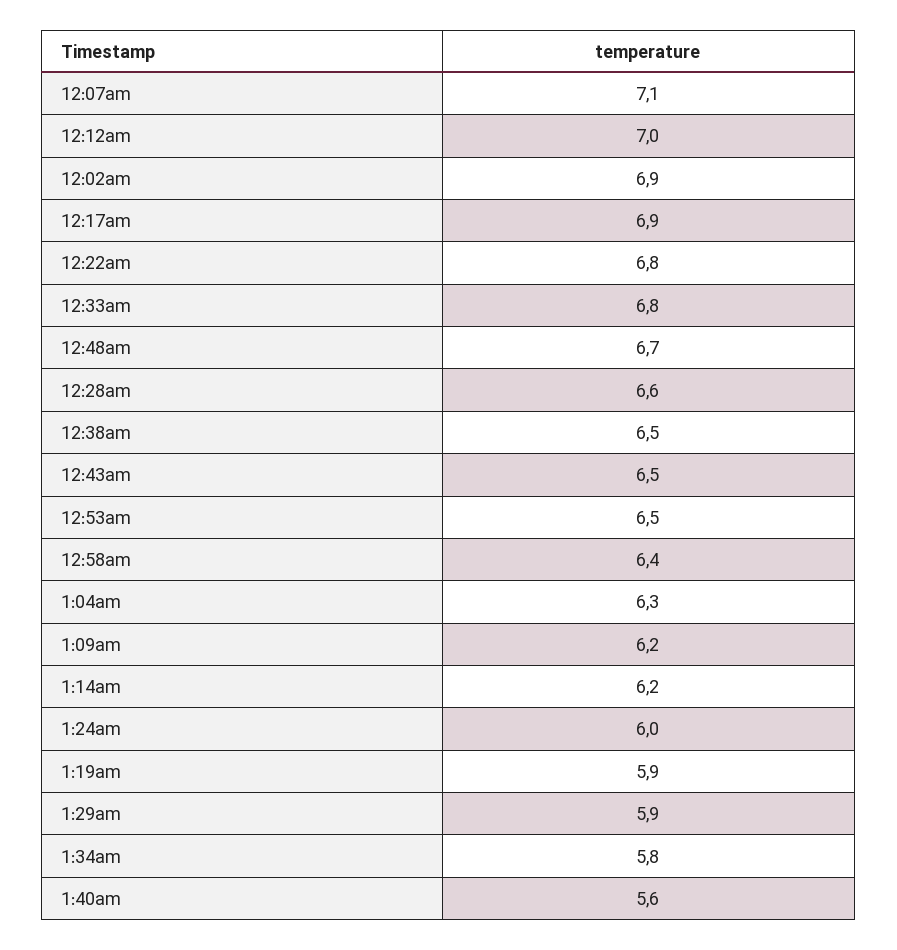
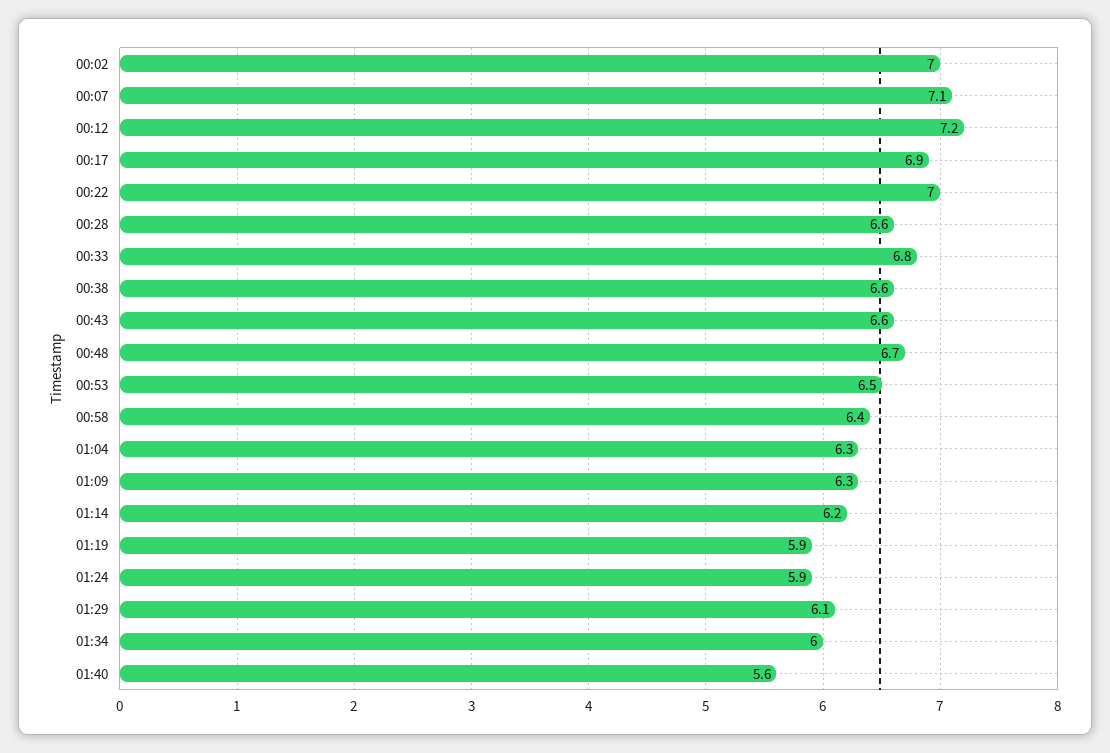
  {
    "12:07am": 7.1,
-   "12:12am": 7,
+   "12:12am": 7.2,
-   "12:02am": 6.9,
+   "12:02am": 7,
    "12:17am": 6.9,
-   "12:22am": 6.8,
+   "12:22am": 7,
    "12:33am": 6.8,
    "12:48am": 6.7,
    "12:28am": 6.6,
-   "12:38am": 6.5,
+   "12:38am": 6.6,
-   "12:43am": 6.5,
+   "12:43am": 6.6,
    "12:53am": 6.5,
    "12:58am": 6.4,
    "1:04am": 6.3,
-   "1:09am": 6.2,
+   "1:09am": 6.3,
    "1:14am": 6.2,
-   "1:24am": 6,
+   "1:24am": 5.9,
    "1:19am": 5.9,
-   "1:29am": 5.9,
+   "1:29am": 6.1,
-   "1:34am": 5.8,
+   "1:34am": 6,
    "1:40am": 5.6
  }

